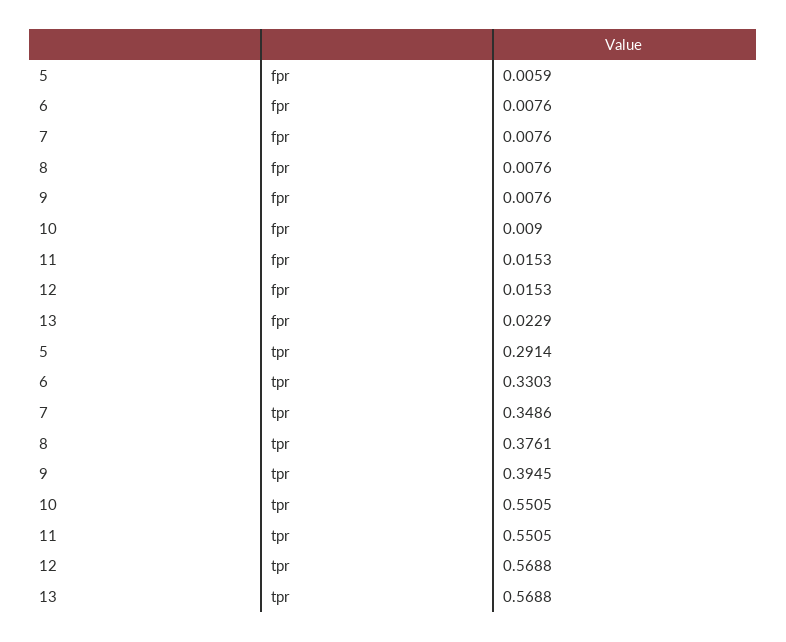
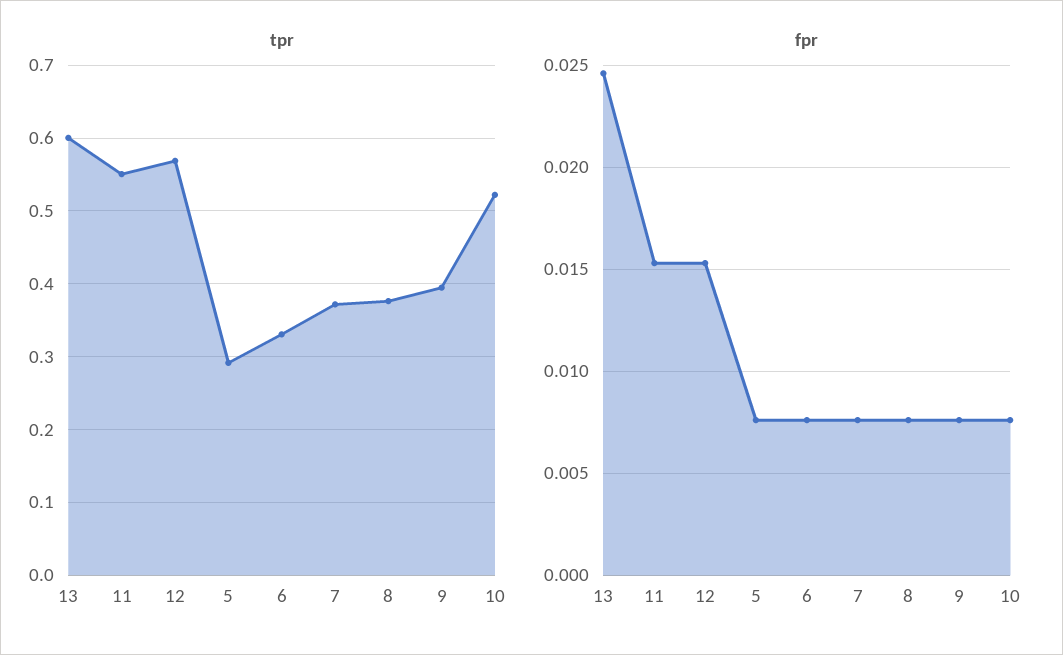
  {
    "fpr": {
-     "5": 0.0059,
+     "5": 0.0075,
      "6": 0.0076,
      "7": 0.0076,
      "8": 0.0076,
      "9": 0.0076,
-     "10": 0.009,
+     "10": 0.0075,
      "11": 0.0153,
      "12": 0.0153,
-     "13": 0.0229
+     "13": 0.0245
    },
    "tpr": {
      "5": 0.2914,
      "6": 0.3303,
-     "7": 0.3486,
+     "7": 0.37,
      "8": 0.3761,
      "9": 0.3945,
-     "10": 0.5505,
+     "10": 0.52,
      "11": 0.5505,
      "12": 0.5688,
-     "13": 0.5688
+     "13": 0.6
    }
  }

